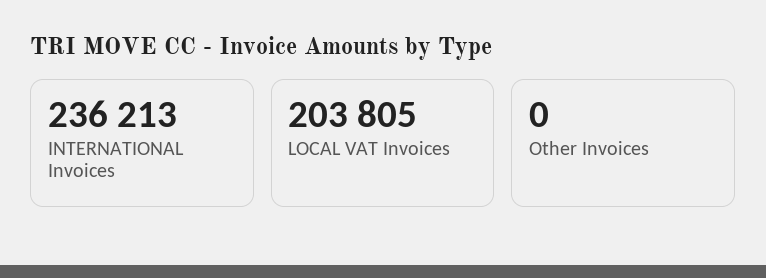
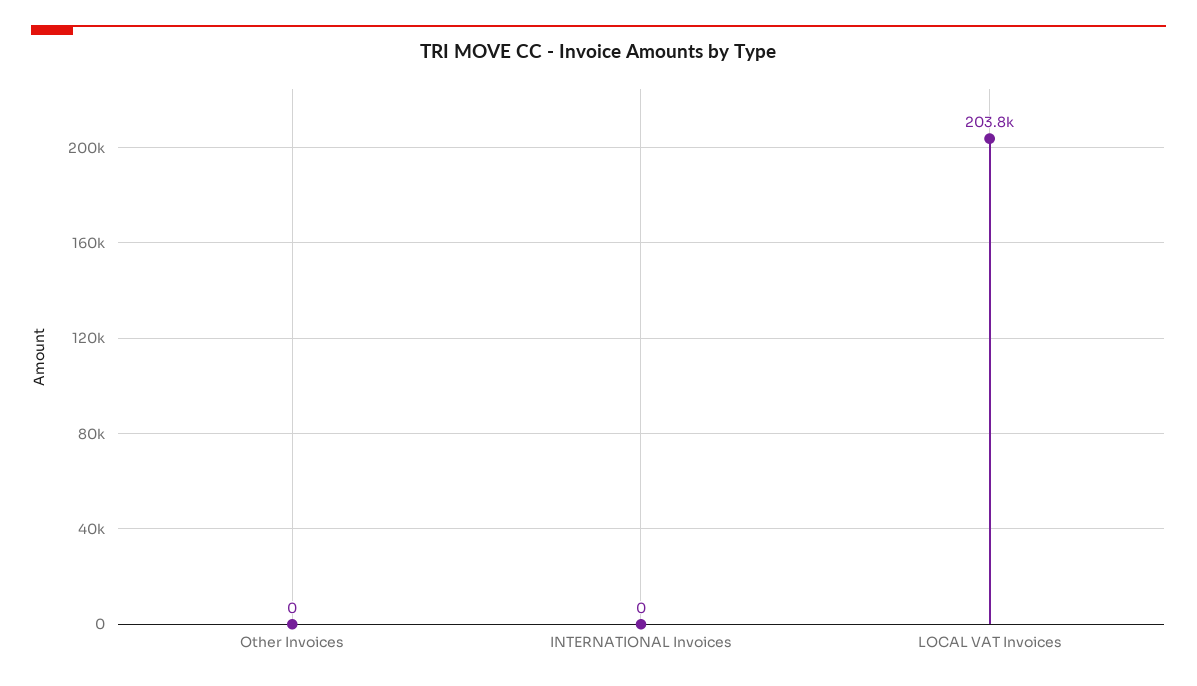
  {
-   "INTERNATIONAL Invoices": 236213,
+   "INTERNATIONAL Invoices": 0,
    "LOCAL VAT Invoices": 203805,
    "Other Invoices": 0
  }

